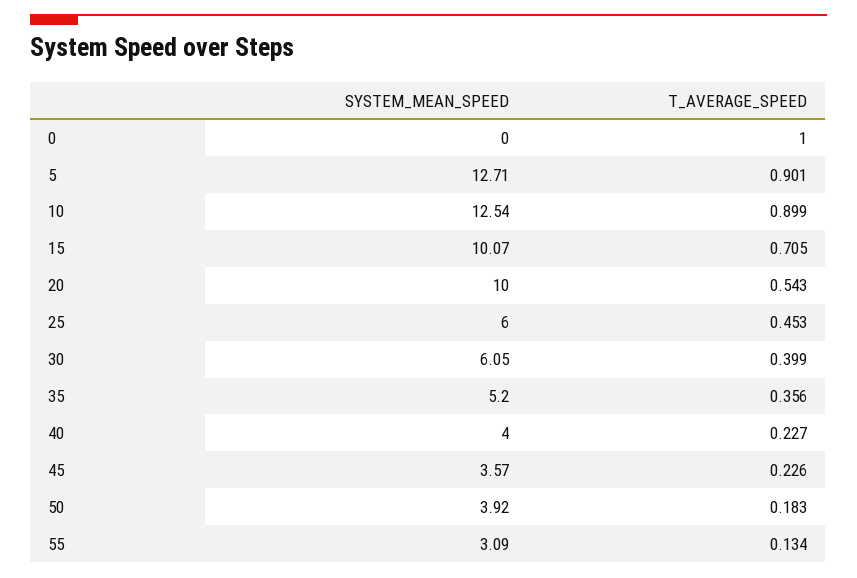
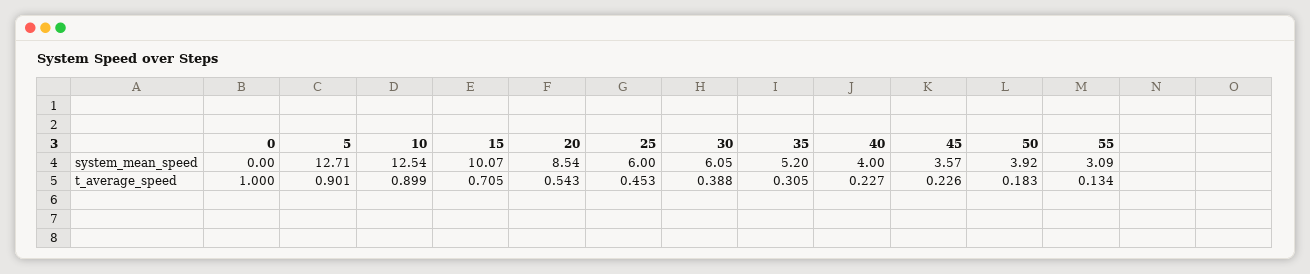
  {
    "SYSTEM_MEAN_SPEED": {
      "0": 0,
      "5": 12.71,
      "10": 12.54,
      "15": 10.07,
-     "20": 10,
+     "20": 8.54,
      "25": 6,
      "30": 6.05,
      "35": 5.2,
      "40": 4,
      "45": 3.57,
      "50": 3.92,
      "55": 3.09
    },
    "T_AVERAGE_SPEED": {
      "0": 1,
      "5": 0.901,
      "10": 0.899,
      "15": 0.705,
      "20": 0.543,
      "25": 0.453,
-     "30": 0.399,
+     "30": 0.388,
-     "35": 0.356,
+     "35": 0.305,
      "40": 0.227,
      "45": 0.226,
      "50": 0.183,
      "55": 0.134
    }
  }

